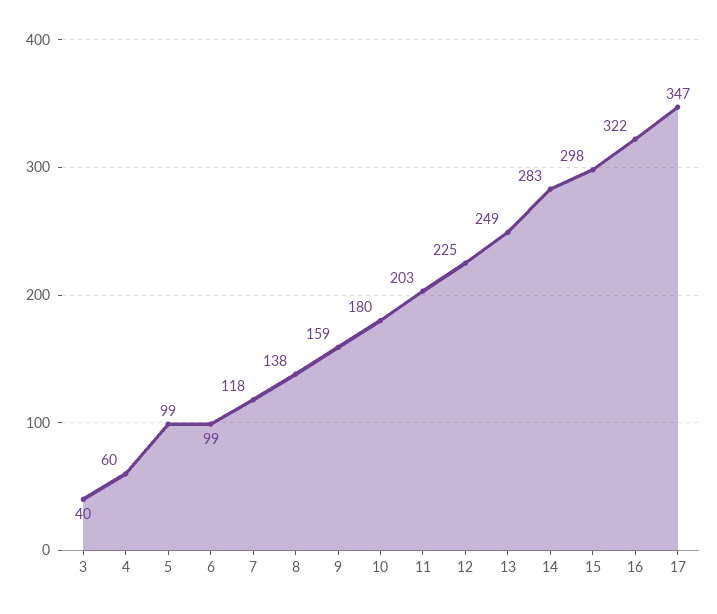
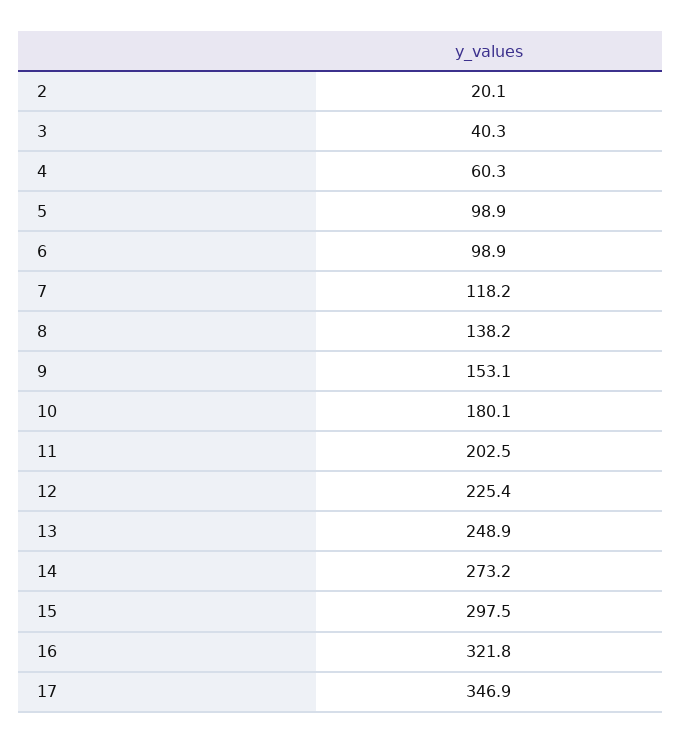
  {
    "3": 40.3,
    "4": 60.3,
    "5": 98.9,
    "6": 98.9,
    "7": 118.2,
    "8": 138.2,
-   "9": 159,
+   "9": 153.1,
    "10": 180.1,
    "11": 202.5,
    "12": 225.4,
    "13": 248.9,
-   "14": 283,
+   "14": 273.2,
    "15": 297.5,
    "16": 321.8,
-   "17": 346.9
+   "17": 346.9,
+   "2": 20.1
  }

